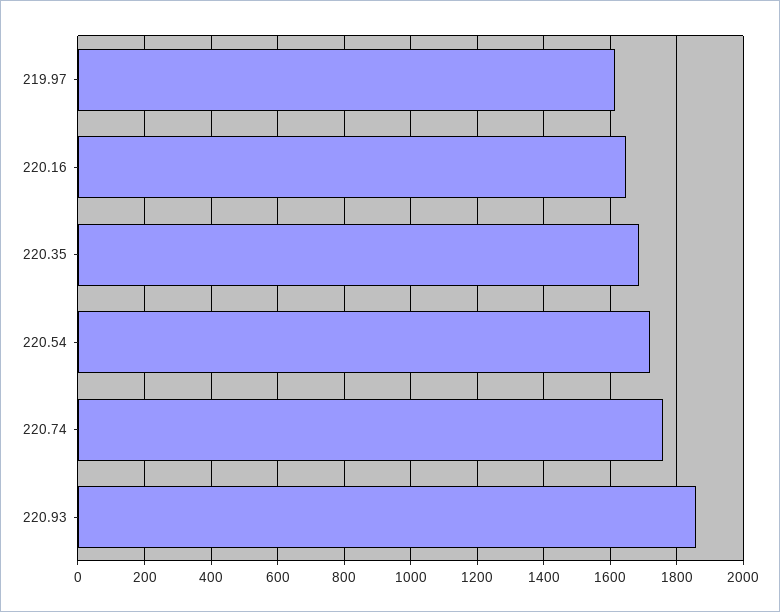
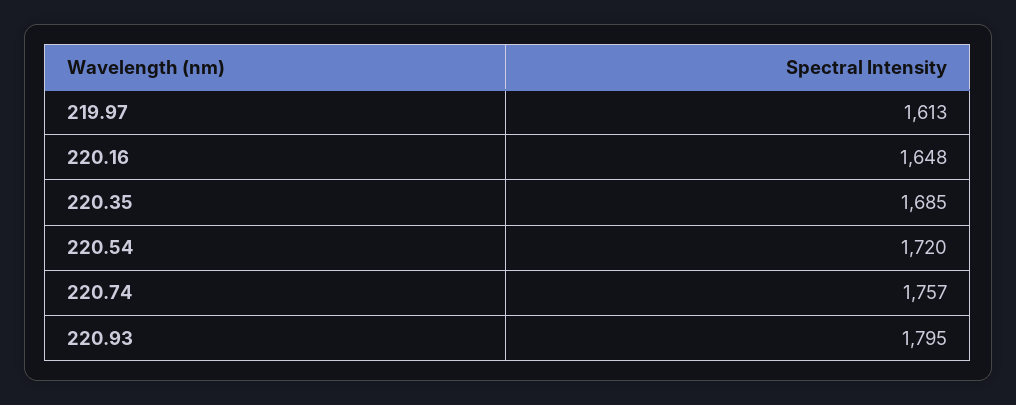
  {
    "219.97": 1613,
    "220.16": 1648,
    "220.35": 1685,
    "220.54": 1720,
    "220.74": 1757,
-   "220.93": 1860
+   "220.93": 1795
  }

